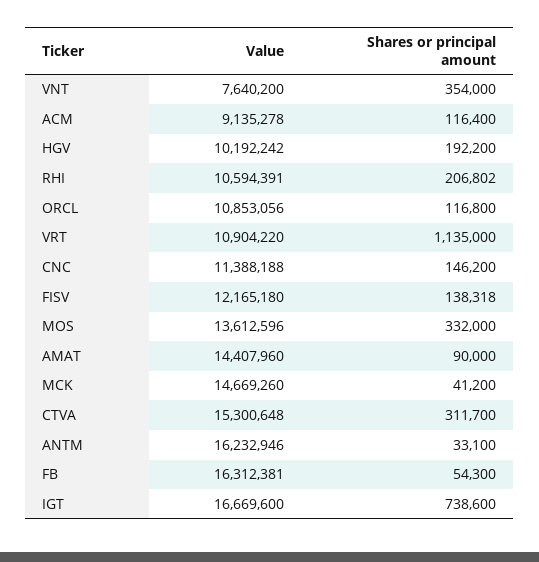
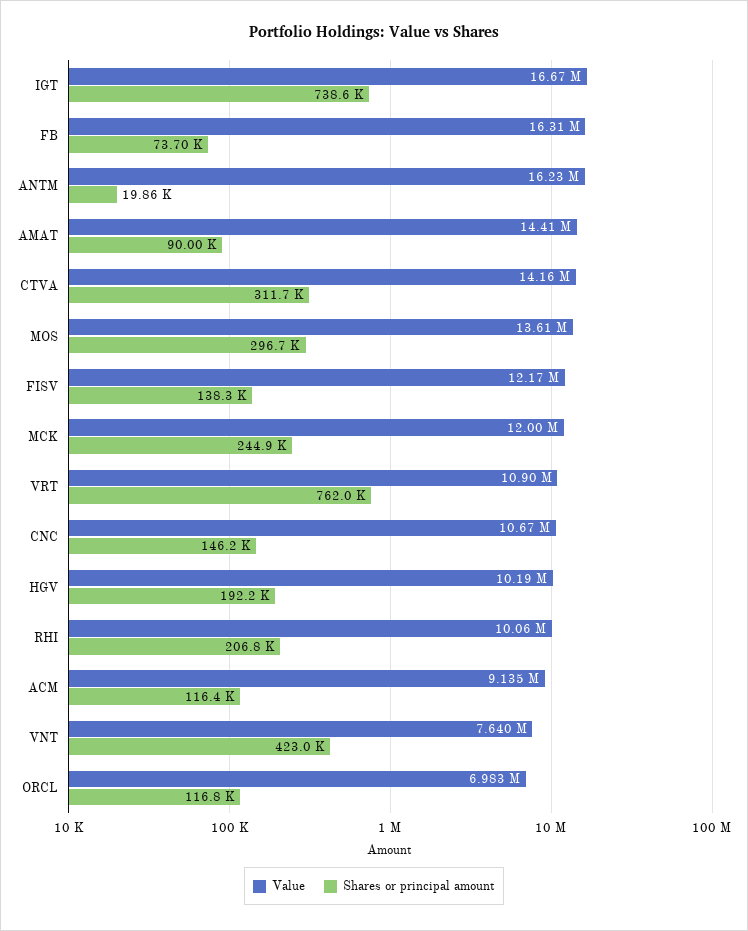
  {
    "Value": {
      "VNT": 7640200,
      "ACM": 9135278,
      "HGV": 10192242,
-     "RHI": 10594391,
+     "RHI": 10060000,
-     "ORCL": 10853056,
+     "ORCL": 6983000,
      "VRT": 10904220,
-     "CNC": 11388188,
+     "CNC": 10670000,
      "FISV": 12165180,
      "MOS": 13612596,
      "AMAT": 14407960,
-     "MCK": 14669260,
+     "MCK": 12000000,
-     "CTVA": 15300648,
+     "CTVA": 14160000,
      "ANTM": 16232946,
      "FB": 16312381,
      "IGT": 16669600
    },
    "Shares or principal amount": {
-     "VNT": 354000,
+     "VNT": 423000,
      "ACM": 116400,
      "HGV": 192200,
      "RHI": 206802,
      "ORCL": 116800,
-     "VRT": 1135000,
+     "VRT": 762000,
      "CNC": 146200,
      "FISV": 138318,
-     "MOS": 332000,
+     "MOS": 296700,
      "AMAT": 90000,
-     "MCK": 41200,
+     "MCK": 244900,
      "CTVA": 311700,
-     "ANTM": 33100,
+     "ANTM": 19860,
-     "FB": 54300,
+     "FB": 73700,
      "IGT": 738600
    }
  }

